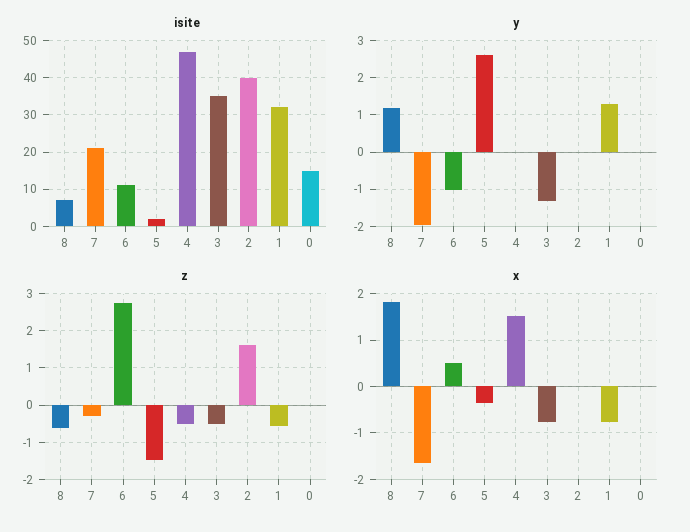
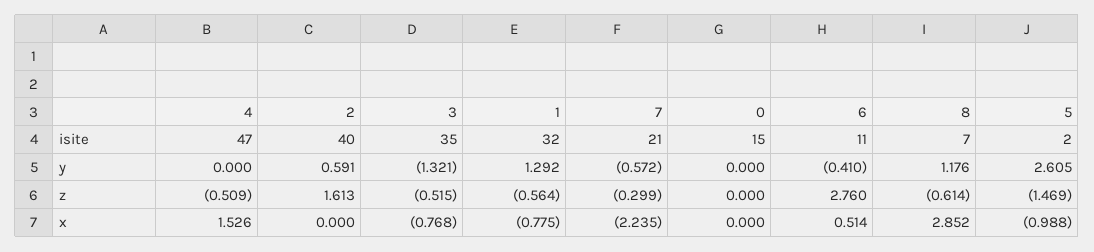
  {
    "isite": {
      "8": 7,
      "7": 21,
      "6": 11,
      "5": 2,
      "4": 47,
      "3": 35,
      "2": 40,
      "1": 32,
      "0": 15
    },
    "y": {
      "8": 1.176,
-     "7": -2,
+     "7": -0.572,
-     "6": -1,
+     "6": -0.41,
      "5": 2.605,
      "4": 0,
      "3": -1.321,
-     "2": 0,
+     "2": 0.591,
      "1": 1.292,
      "0": 0
    },
    "z": {
      "8": -0.614,
      "7": -0.299,
      "6": 2.76,
      "5": -1.469,
      "4": -0.509,
      "3": -0.515,
      "2": 1.613,
      "1": -0.564,
      "0": 0
    },
    "x": {
-     "8": 1.8,
+     "8": 2.852,
-     "7": -1.6,
+     "7": -2.235,
      "6": 0.514,
-     "5": -0.4,
+     "5": -0.988,
      "4": 1.526,
      "3": -0.768,
      "2": 0,
      "1": -0.775,
      "0": 0
    }
  }

